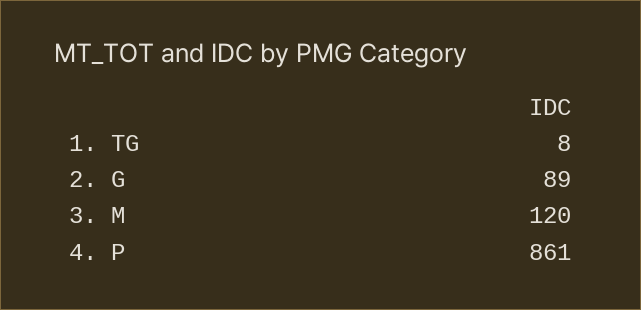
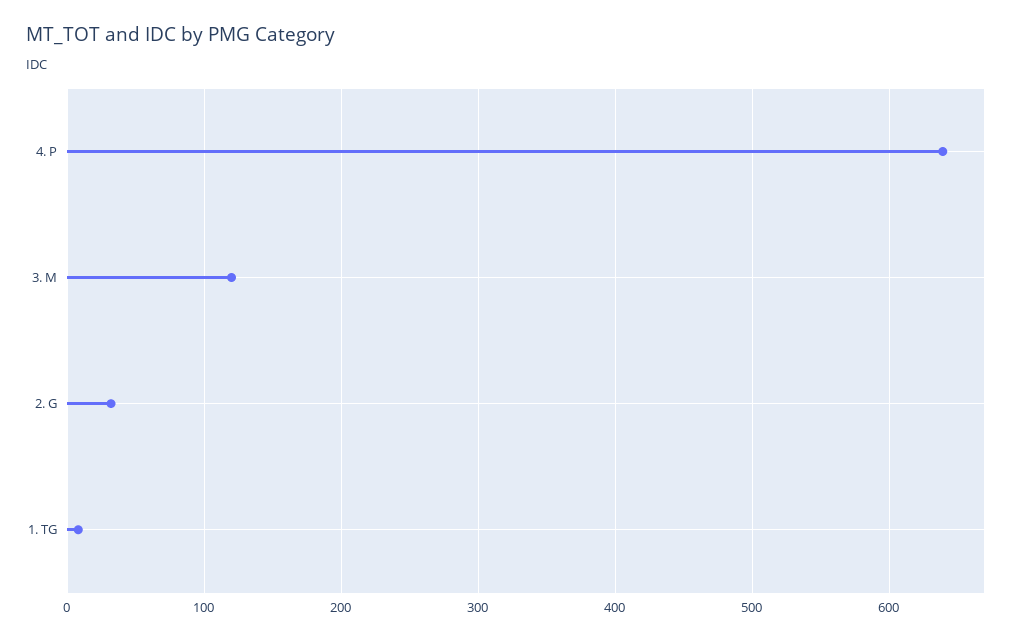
  {
    "1. TG": 8,
-   "2. G": 89,
+   "2. G": 30,
    "3. M": 120,
-   "4. P": 861
+   "4. P": 640
  }

